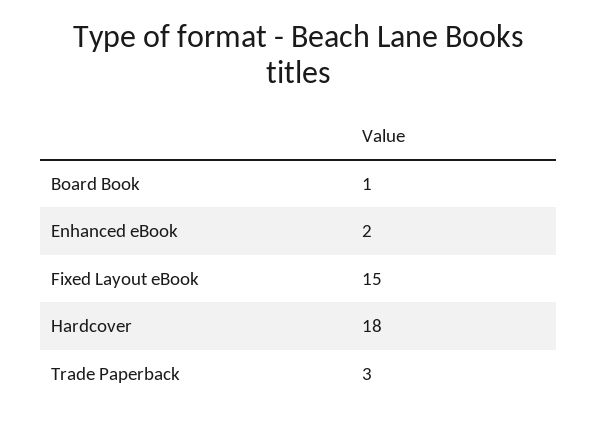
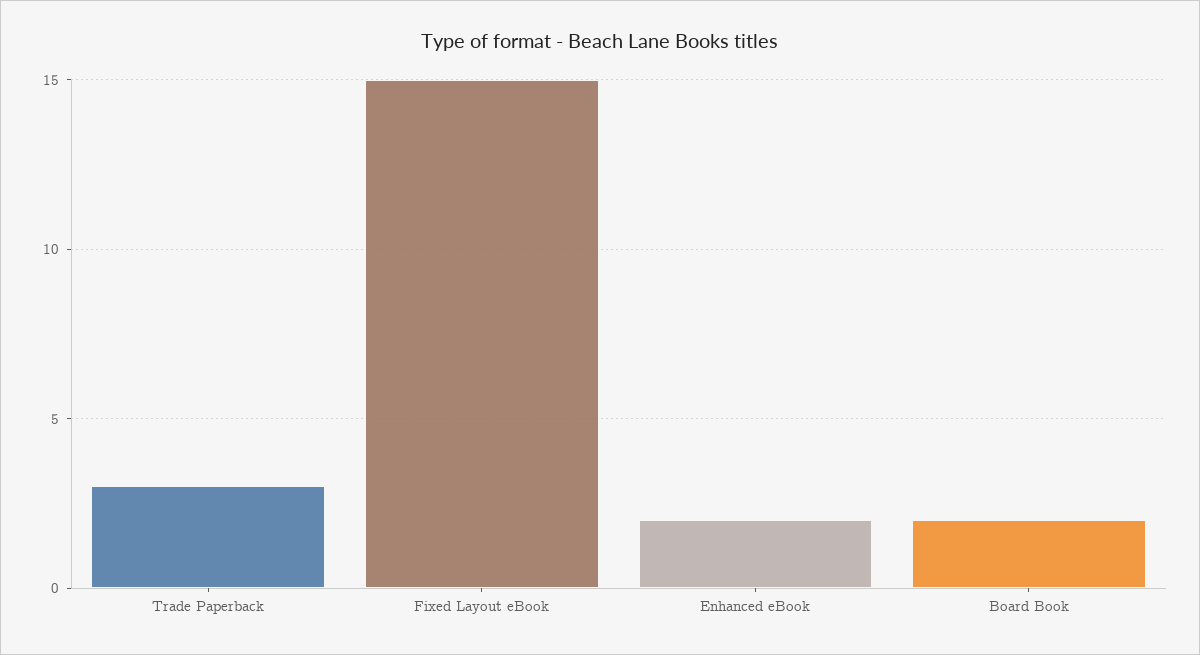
  {
-   "Board Book": 1,
+   "Board Book": 2,
    "Enhanced eBook": 2,
    "Fixed Layout eBook": 15,
-   "Hardcover": 18,
    "Trade Paperback": 3
  }

